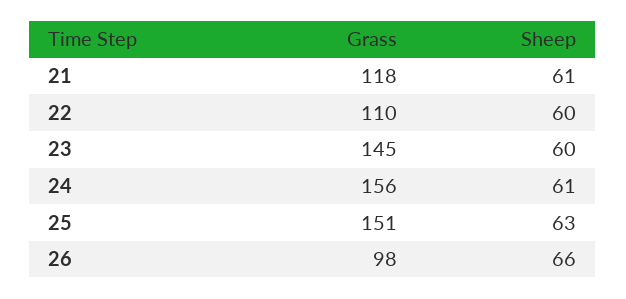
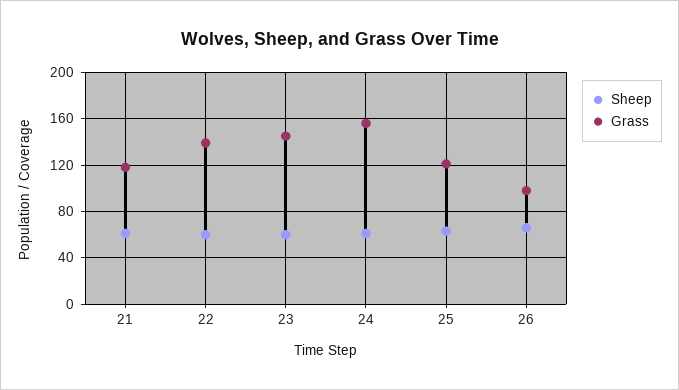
  {
    "Grass": {
      "21": 118,
-     "22": 110,
+     "22": 140,
      "23": 145,
      "24": 156,
-     "25": 151,
+     "25": 120,
      "26": 98
    },
    "Sheep": {
      "21": 61,
      "22": 60,
      "23": 60,
      "24": 61,
      "25": 63,
      "26": 66
    }
  }

